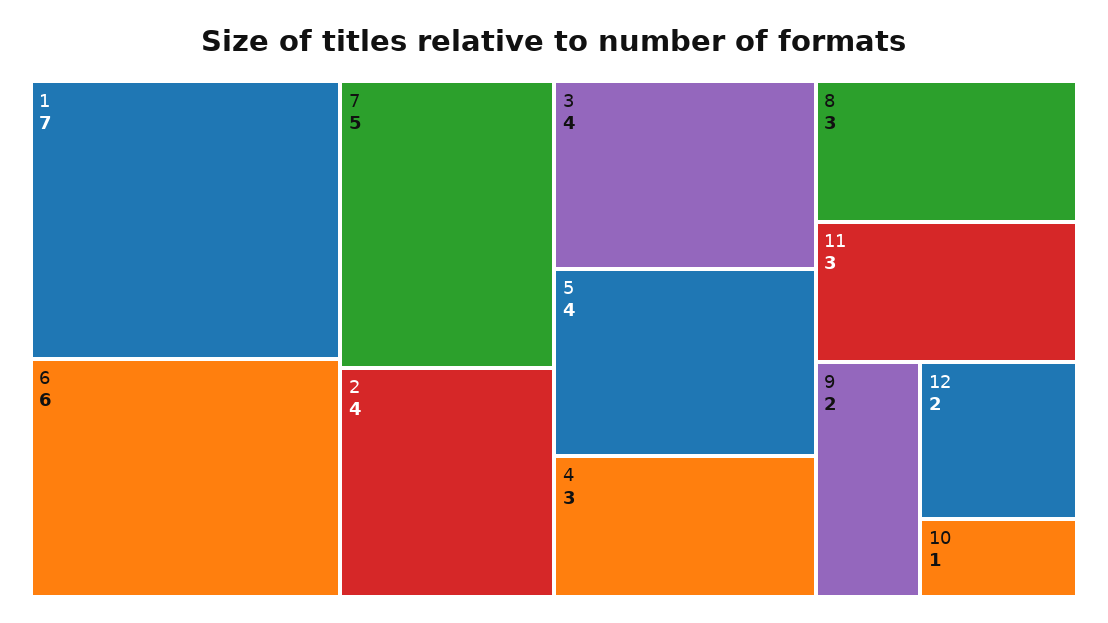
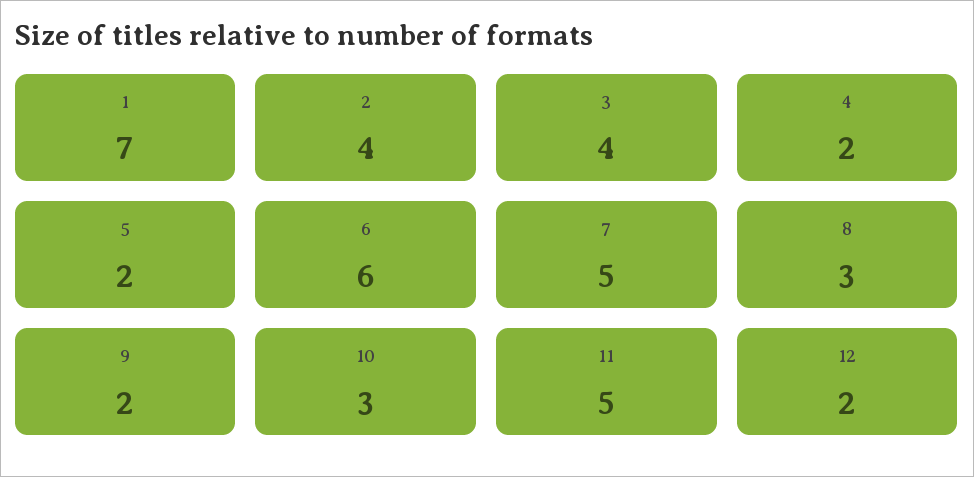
  {
    "1": 7,
    "6": 6,
    "7": 5,
    "2": 4,
    "3": 4,
-   "5": 4,
+   "5": 2,
-   "4": 3,
+   "4": 2,
    "8": 3,
-   "11": 3,
+   "11": 5,
    "9": 2,
    "12": 2,
-   "10": 1
+   "10": 3
  }

